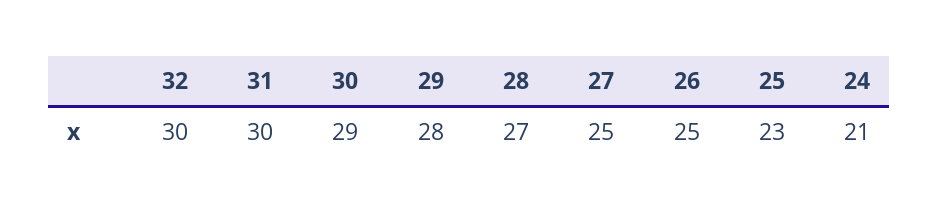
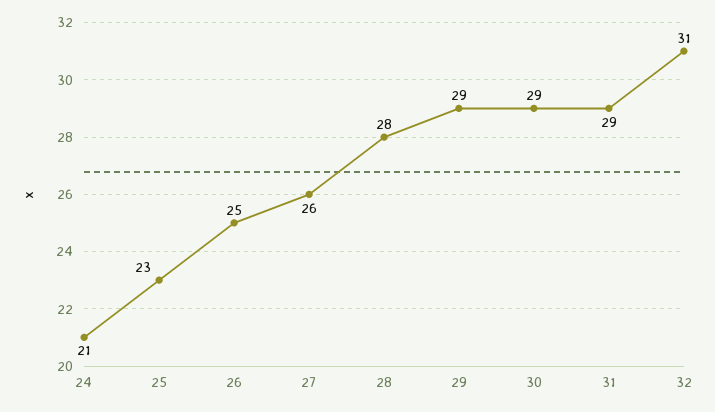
  {
-   "32": 30,
+   "32": 31,
-   "31": 30,
+   "31": 29,
    "30": 29,
-   "29": 28,
+   "29": 29,
-   "28": 27,
+   "28": 28,
-   "27": 25,
+   "27": 26,
    "26": 25,
    "25": 23,
    "24": 21
  }

